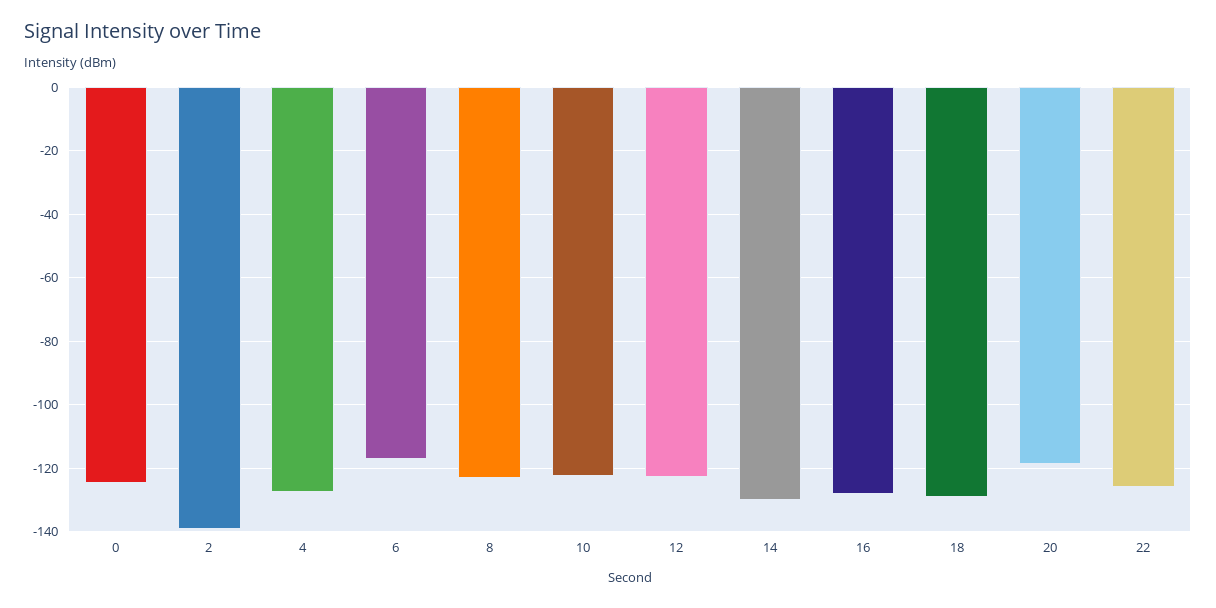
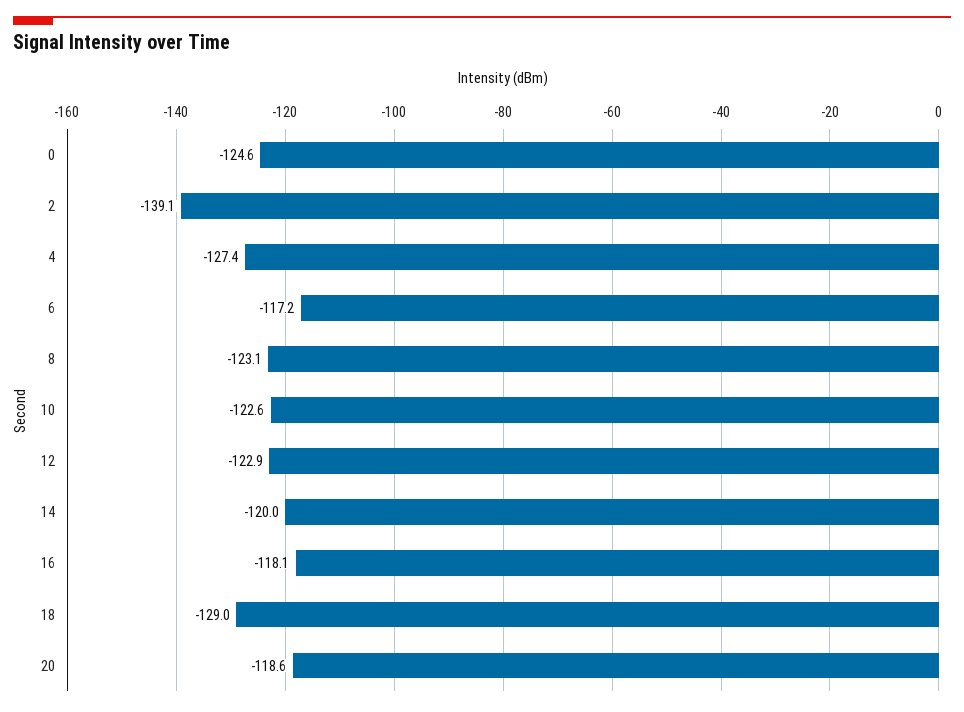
  {
    "0": -124.6,
    "2": -139.1,
    "4": -127.4,
    "6": -117.2,
    "8": -123.1,
    "10": -122.6,
    "12": -122.9,
-   "14": -130,
+   "14": -120,
-   "16": -128,
+   "16": -118.1,
    "18": -129,
-   "20": -118.6,
+   "20": -118.6
-   "22": -126
  }

